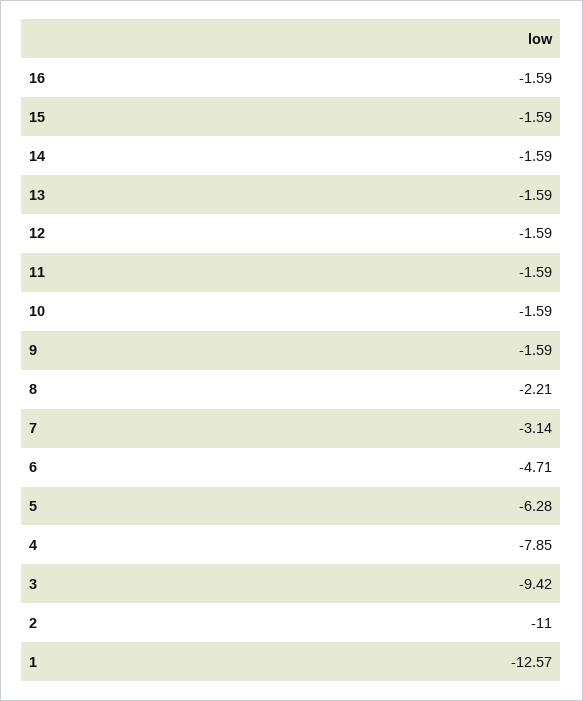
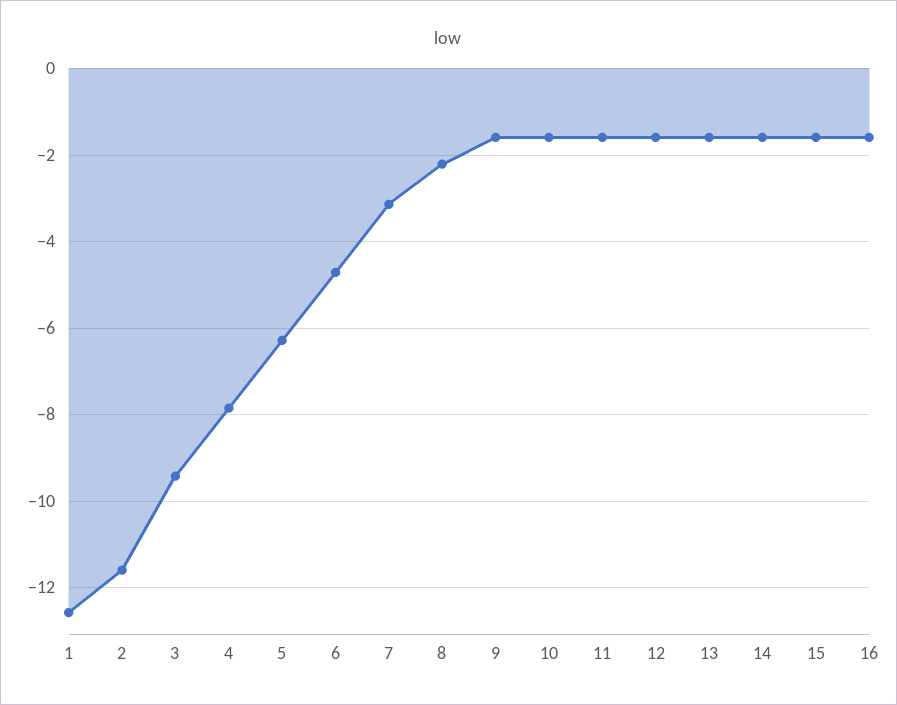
  {
    "16": -1.59,
    "15": -1.59,
    "14": -1.59,
    "13": -1.59,
    "12": -1.59,
    "11": -1.59,
    "10": -1.59,
    "9": -1.59,
    "8": -2.21,
    "7": -3.14,
    "6": -4.71,
    "5": -6.28,
    "4": -7.85,
    "3": -9.42,
-   "2": -11,
+   "2": -11.6,
    "1": -12.57
  }

